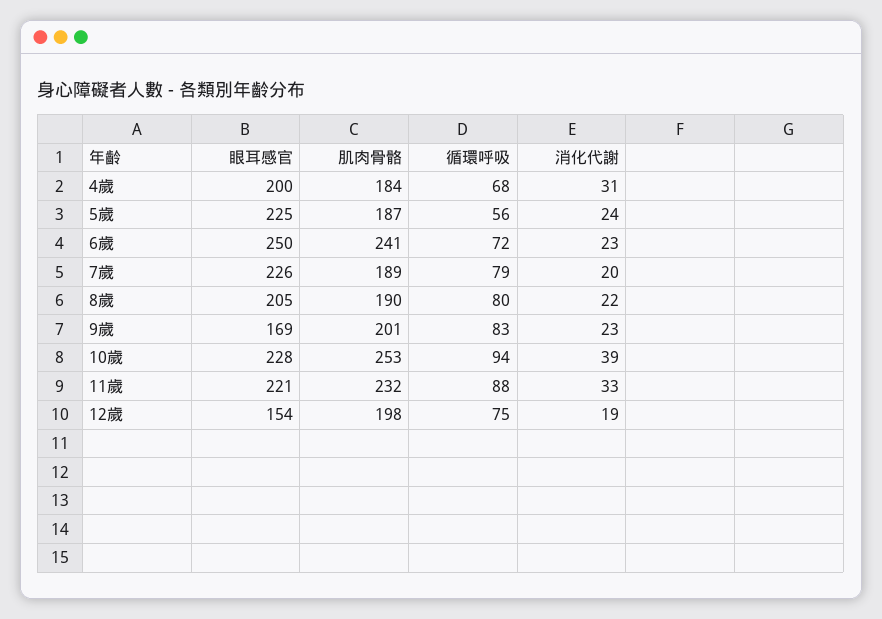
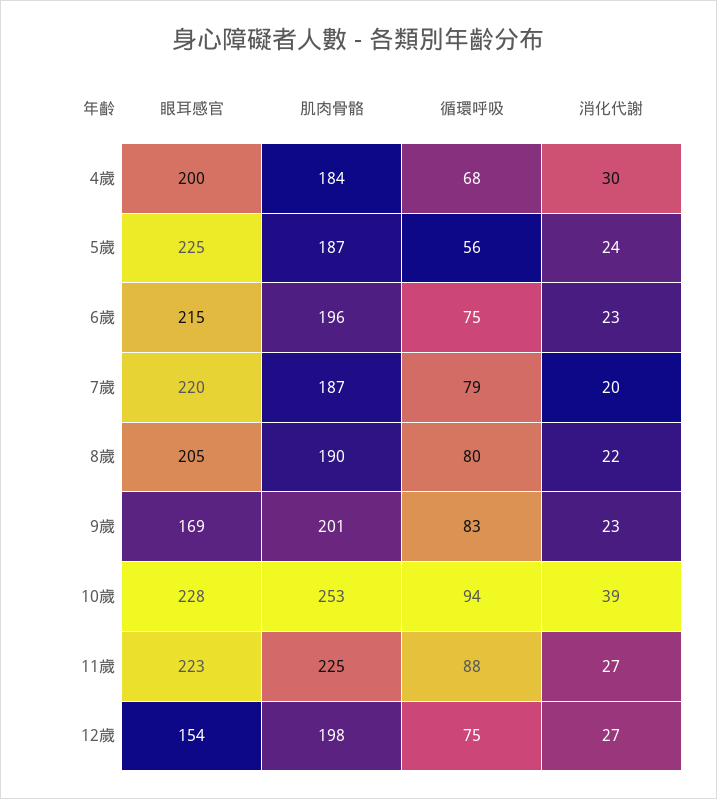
  {
    "眼耳感官": {
      "4歲": 200,
      "5歲": 225,
-     "6歲": 250,
+     "6歲": 215,
-     "7歲": 226,
+     "7歲": 220,
      "8歲": 205,
      "9歲": 169,
      "10歲": 228,
-     "11歲": 221,
+     "11歲": 223,
      "12歲": 154
    },
    "肌肉骨骼": {
      "4歲": 184,
      "5歲": 187,
-     "6歲": 241,
+     "6歲": 196,
-     "7歲": 189,
+     "7歲": 187,
      "8歲": 190,
      "9歲": 201,
      "10歲": 253,
-     "11歲": 232,
+     "11歲": 225,
      "12歲": 198
    },
    "循環呼吸": {
      "4歲": 68,
      "5歲": 56,
-     "6歲": 72,
+     "6歲": 75,
      "7歲": 79,
      "8歲": 80,
      "9歲": 83,
      "10歲": 94,
      "11歲": 88,
      "12歲": 75
    },
    "消化代謝": {
-     "4歲": 31,
+     "4歲": 30,
      "5歲": 24,
      "6歲": 23,
      "7歲": 20,
      "8歲": 22,
      "9歲": 23,
      "10歲": 39,
-     "11歲": 33,
+     "11歲": 27,
-     "12歲": 19
+     "12歲": 27
    }
  }

